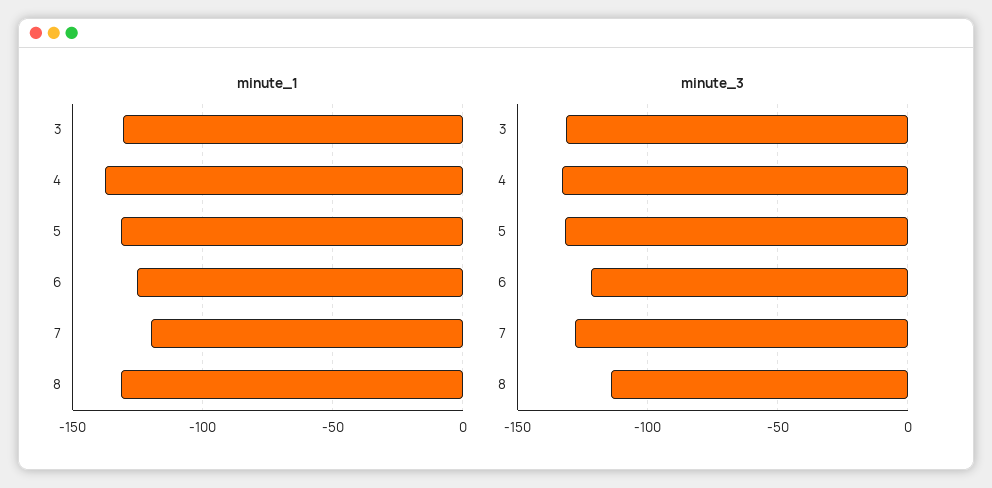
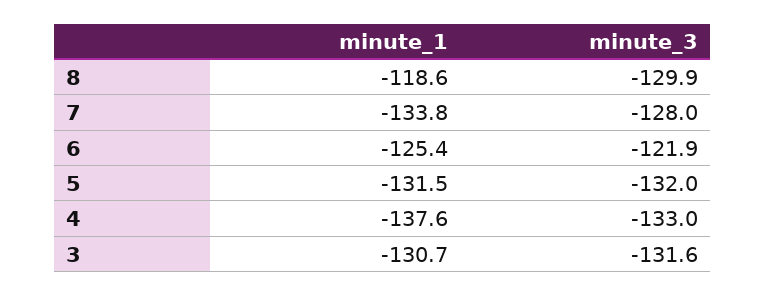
  {
    "minute_1": {
      "3": -130.7,
      "4": -137.6,
      "5": -131.5,
      "6": -125.4,
-     "7": -120,
+     "7": -133.8,
-     "8": -130
+     "8": -118.6
    },
    "minute_3": {
      "3": -131.6,
      "4": -133,
      "5": -132,
      "6": -121.9,
      "7": -128,
-     "8": -115
+     "8": -129.9
    }
  }

